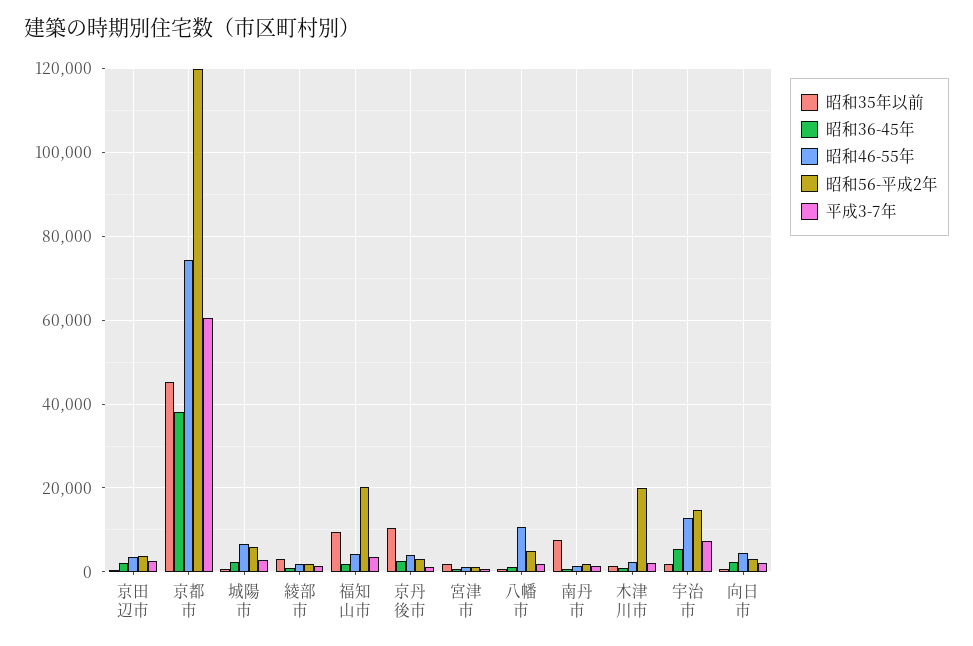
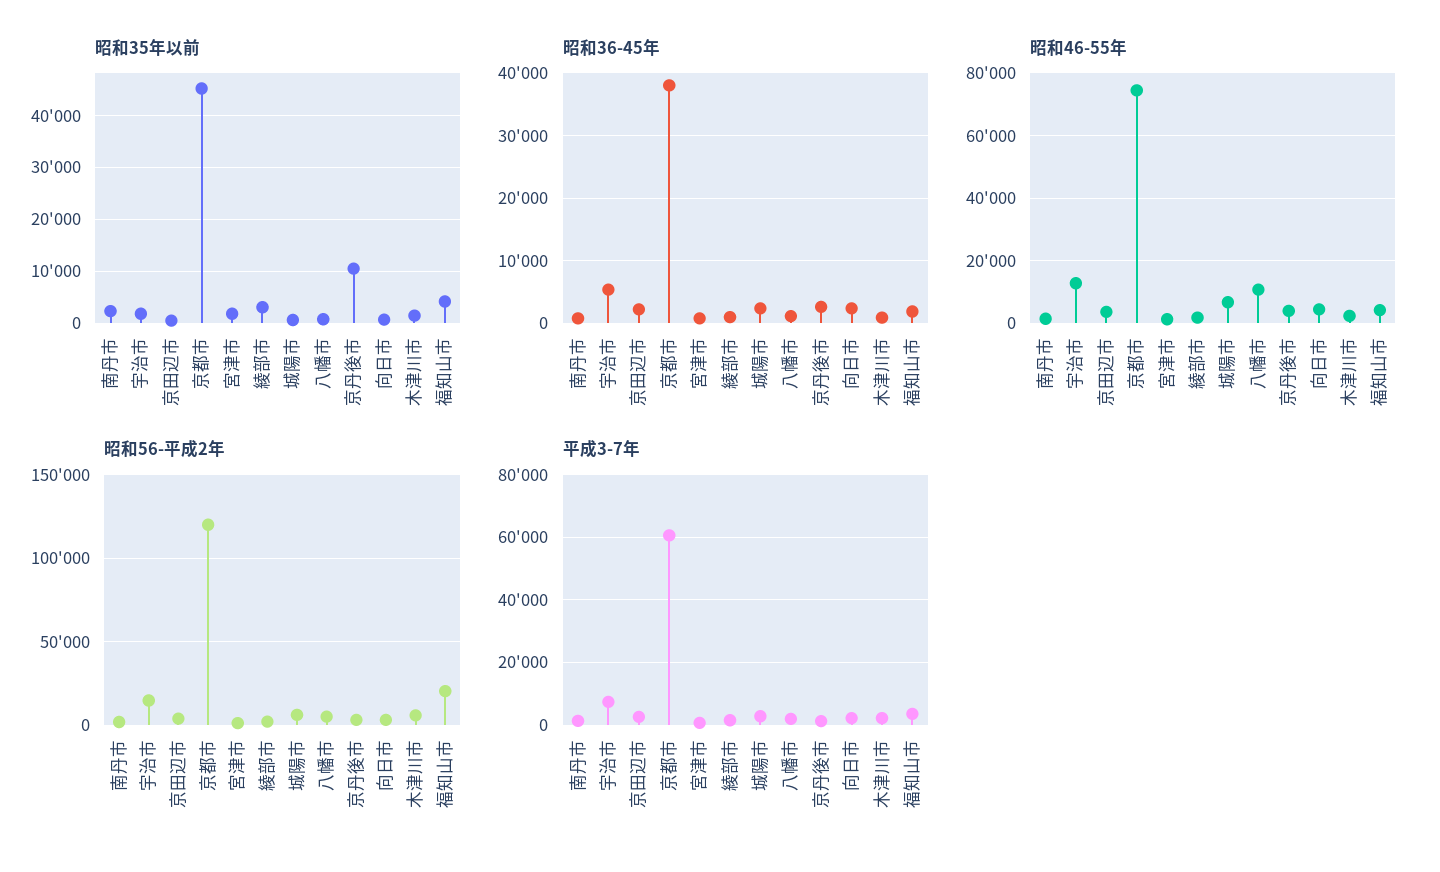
  {
    "昭和35年以前": {
      "京田辺市": 0,
      "京都市": 46000,
      "城陽市": 0,
      "綾部市": 4000,
-     "福知山市": 10000,
+     "福知山市": 4000,
      "京丹後市": 10000,
      "宮津市": 2000,
      "八幡市": 0,
-     "南丹市": 8000,
+     "南丹市": 2000,
      "木津川市": 2000,
      "宇治市": 2000,
      "向日市": 0
    },
    "昭和36-45年": {
      "京田辺市": 2000,
      "京都市": 38000,
      "城陽市": 2000,
      "綾部市": 1000,
      "福知山市": 2000,
      "京丹後市": 3000,
      "宮津市": 1000,
      "八幡市": 1000,
      "南丹市": 1000,
      "木津川市": 1000,
      "宇治市": 5000,
      "向日市": 2000
    },
    "昭和46-55年": {
      "京田辺市": 4000,
      "京都市": 74000,
      "城陽市": 6000,
      "綾部市": 2000,
      "福知山市": 4000,
      "京丹後市": 4000,
      "宮津市": 2000,
      "八幡市": 10000,
      "南丹市": 2000,
      "木津川市": 2000,
      "宇治市": 12000,
      "向日市": 4000
    },
    "昭和56-平成2年": {
      "京田辺市": 4000,
      "京都市": 120000,
      "城陽市": 6000,
      "綾部市": 2000,
      "福知山市": 20000,
      "京丹後市": 4000,
      "宮津市": 2000,
      "八幡市": 6000,
      "南丹市": 2000,
-     "木津川市": 20000,
+     "木津川市": 5000,
      "宇治市": 14000,
      "向日市": 4000
    },
    "平成3-7年": {
      "京田辺市": 2000,
      "京都市": 60000,
      "城陽市": 2000,
      "綾部市": 2000,
      "福知山市": 4000,
      "京丹後市": 2000,
      "宮津市": 0,
      "八幡市": 2000,
      "南丹市": 2000,
      "木津川市": 2000,
      "宇治市": 8000,
      "向日市": 2000
    }
  }

